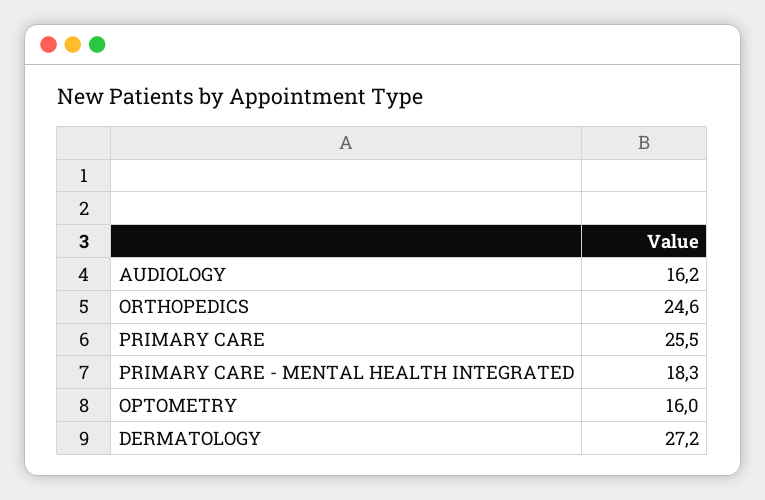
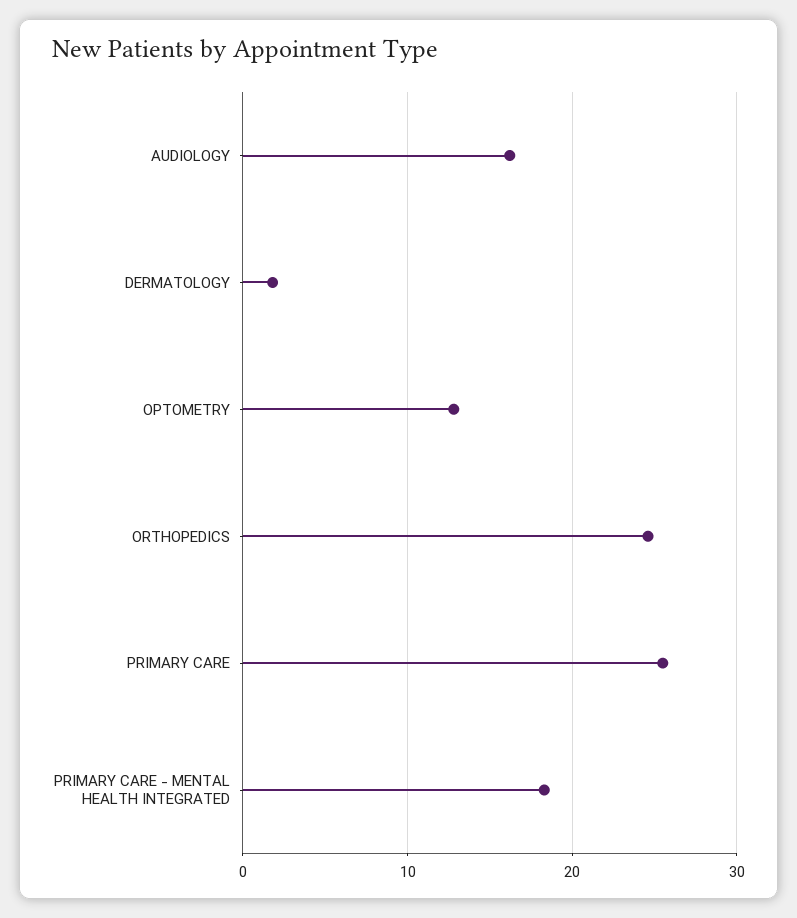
  {
    "AUDIOLOGY": 16.2,
    "ORTHOPEDICS": 24.6,
    "PRIMARY CARE": 25.5,
    "PRIMARY CARE - MENTAL HEALTH INTEGRATED": 18.3,
-   "OPTOMETRY": 16,
+   "OPTOMETRY": 13,
-   "DERMATOLOGY": 27.2
+   "DERMATOLOGY": 2
  }

